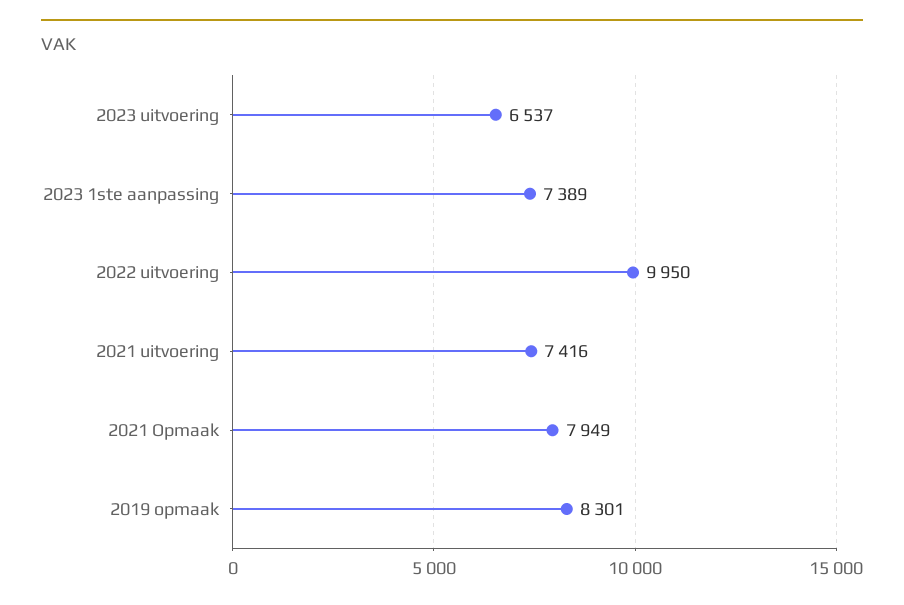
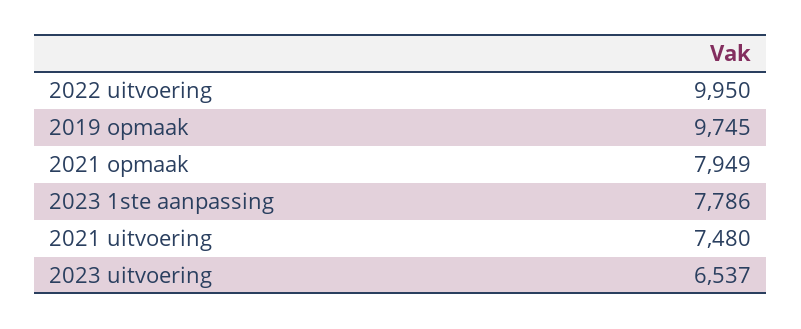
  {
    "2023 uitvoering": 6537,
-   "2023 1ste aanpassing": 7389,
+   "2023 1ste aanpassing": 7786,
    "2022 uitvoering": 9950,
-   "2021 uitvoering": 7416,
+   "2021 uitvoering": 7480,
    "2021 Opmaak": 7949,
-   "2019 opmaak": 8301
+   "2019 opmaak": 9745
  }

